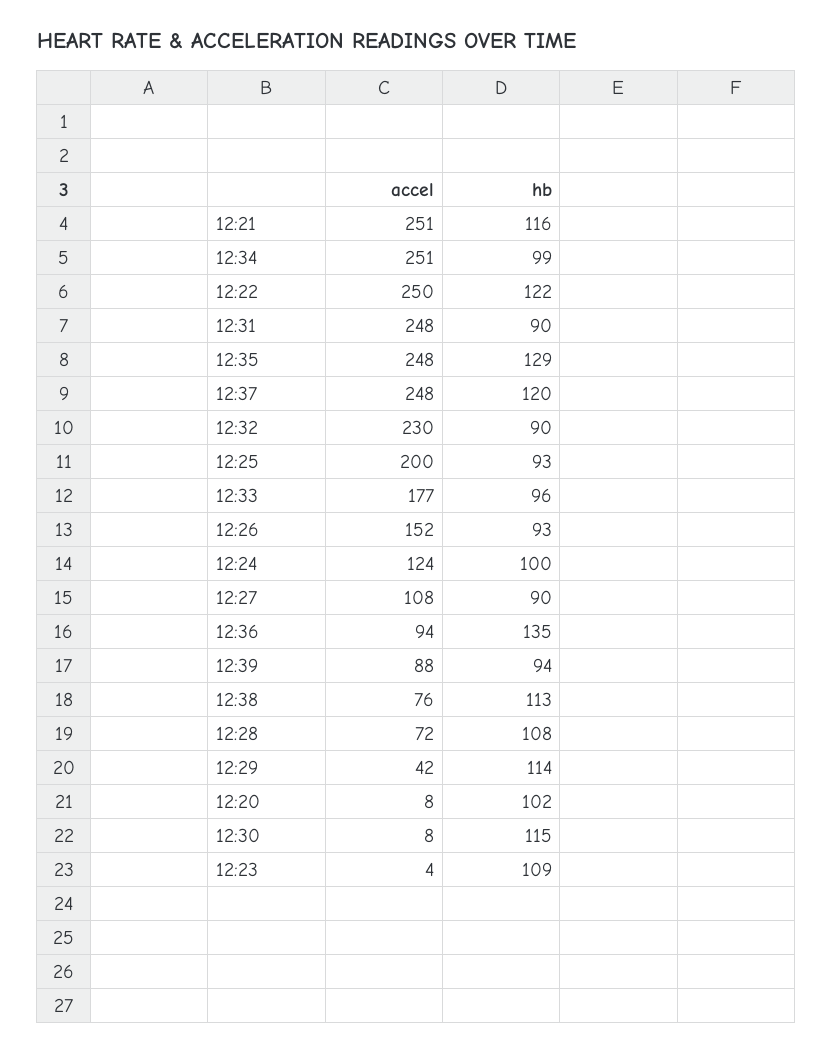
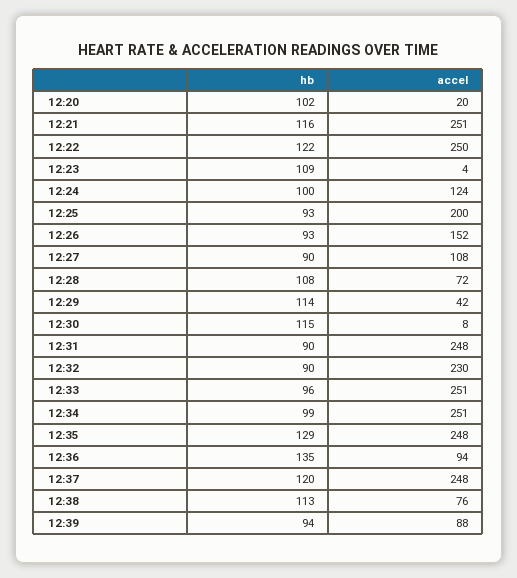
  {
    "accel": {
      "12:21": 251,
      "12:34": 251,
      "12:22": 250,
      "12:31": 248,
      "12:35": 248,
      "12:37": 248,
      "12:32": 230,
      "12:25": 200,
-     "12:33": 177,
+     "12:33": 251,
      "12:26": 152,
      "12:24": 124,
      "12:27": 108,
      "12:36": 94,
      "12:39": 88,
      "12:38": 76,
      "12:28": 72,
      "12:29": 42,
-     "12:20": 8,
+     "12:20": 20,
      "12:30": 8,
      "12:23": 4
    },
    "hb": {
      "12:21": 116,
      "12:34": 99,
      "12:22": 122,
      "12:31": 90,
      "12:35": 129,
      "12:37": 120,
      "12:32": 90,
      "12:25": 93,
      "12:33": 96,
      "12:26": 93,
      "12:24": 100,
      "12:27": 90,
      "12:36": 135,
      "12:39": 94,
      "12:38": 113,
      "12:28": 108,
      "12:29": 114,
      "12:20": 102,
      "12:30": 115,
      "12:23": 109
    }
  }

